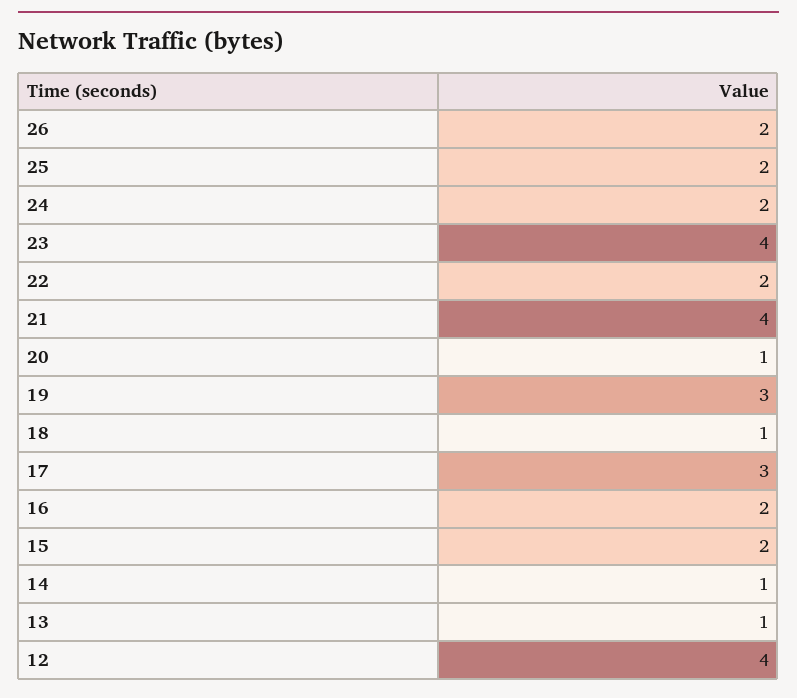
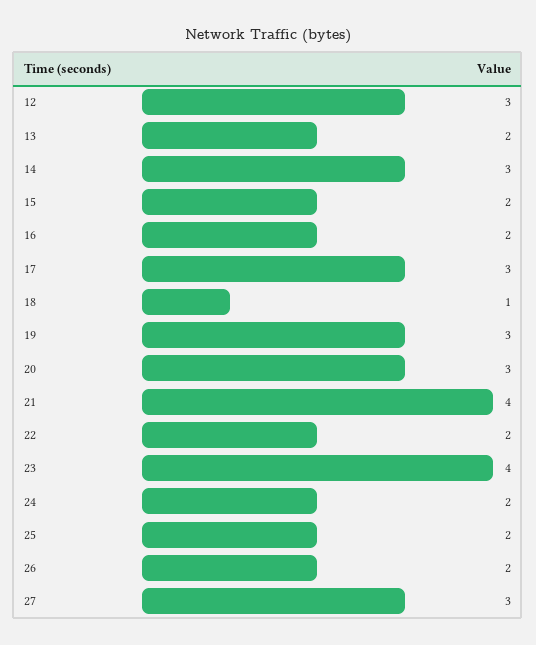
  {
    "26": 2,
    "25": 2,
    "24": 2,
    "23": 4,
    "22": 2,
    "21": 4,
-   "20": 1,
+   "20": 3,
    "19": 3,
    "18": 1,
    "17": 3,
    "16": 2,
    "15": 2,
-   "14": 1,
+   "14": 3,
-   "13": 1,
+   "13": 2,
-   "12": 4
+   "12": 3,
+   "27": 3
  }

